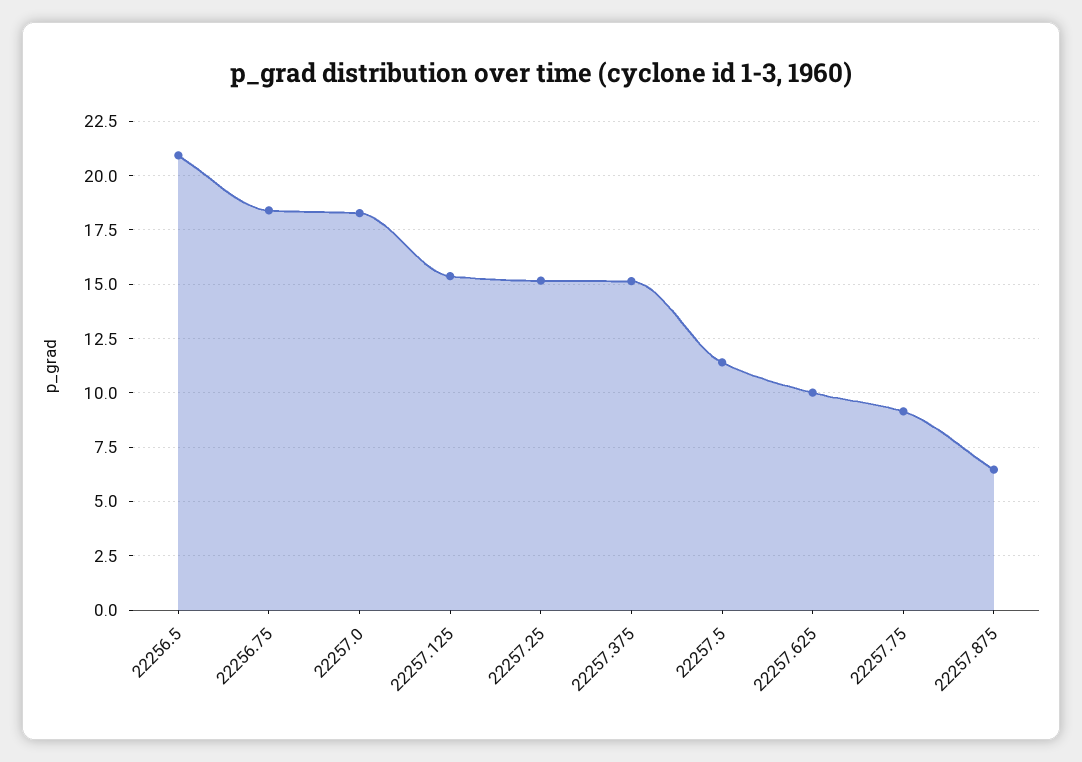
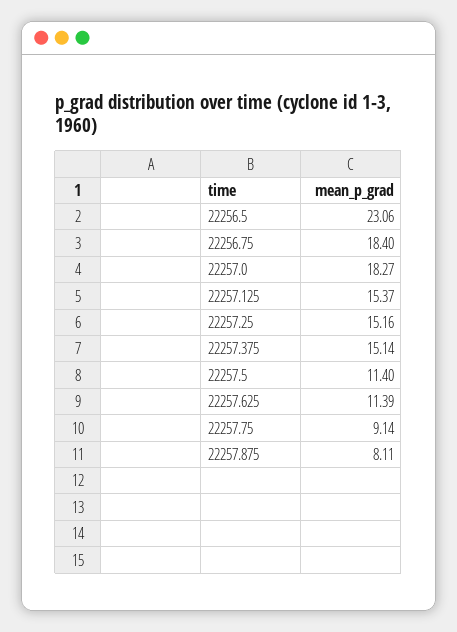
  {
-   "22256.5": 21,
+   "22256.5": 23.06,
    "22256.75": 18.4,
    "22257.0": 18.27,
    "22257.125": 15.37,
    "22257.25": 15.16,
    "22257.375": 15.14,
    "22257.5": 11.4,
-   "22257.625": 10,
+   "22257.625": 11.39,
    "22257.75": 9.14,
-   "22257.875": 6.5
+   "22257.875": 8.11
  }

